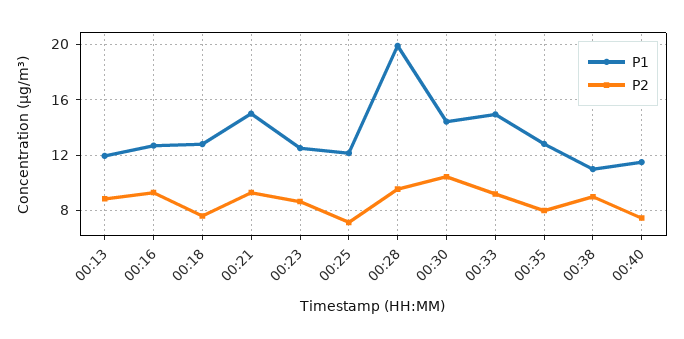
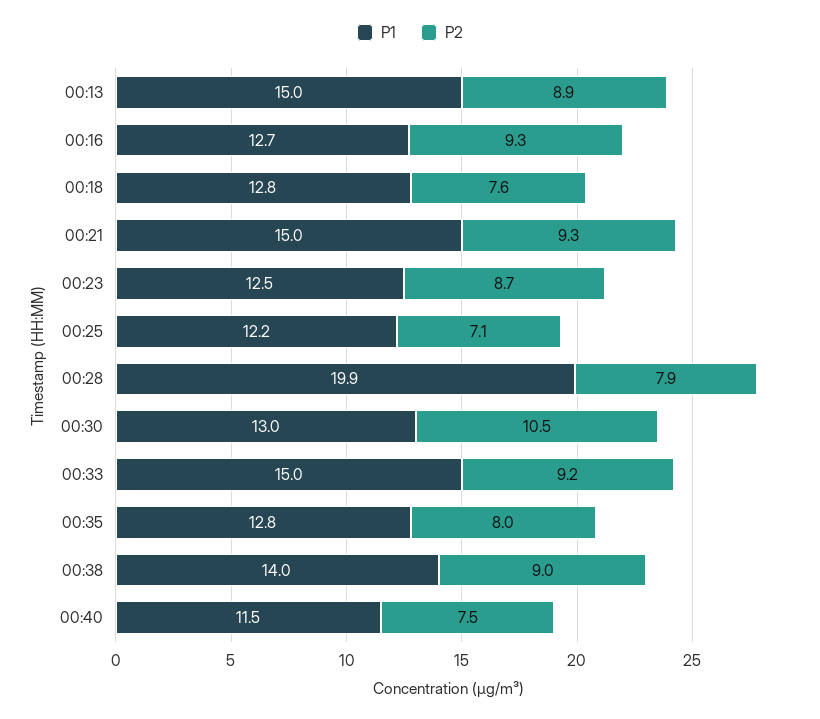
  {
    "P1": {
-     "00:13": 12,
+     "00:13": 15,
      "00:16": 12.7,
      "00:18": 12.8,
      "00:21": 15,
      "00:23": 12.5,
      "00:25": 12.2,
      "00:28": 19.9,
-     "00:30": 14.5,
+     "00:30": 13,
      "00:33": 15,
      "00:35": 12.8,
-     "00:38": 11,
+     "00:38": 14,
      "00:40": 11.5
    },
    "P2": {
      "00:13": 8.9,
      "00:16": 9.3,
      "00:18": 7.6,
      "00:21": 9.3,
      "00:23": 8.7,
      "00:25": 7.1,
-     "00:28": 9.5,
+     "00:28": 7.9,
      "00:30": 10.5,
      "00:33": 9.2,
      "00:35": 8,
      "00:38": 9,
      "00:40": 7.5
    }
  }

